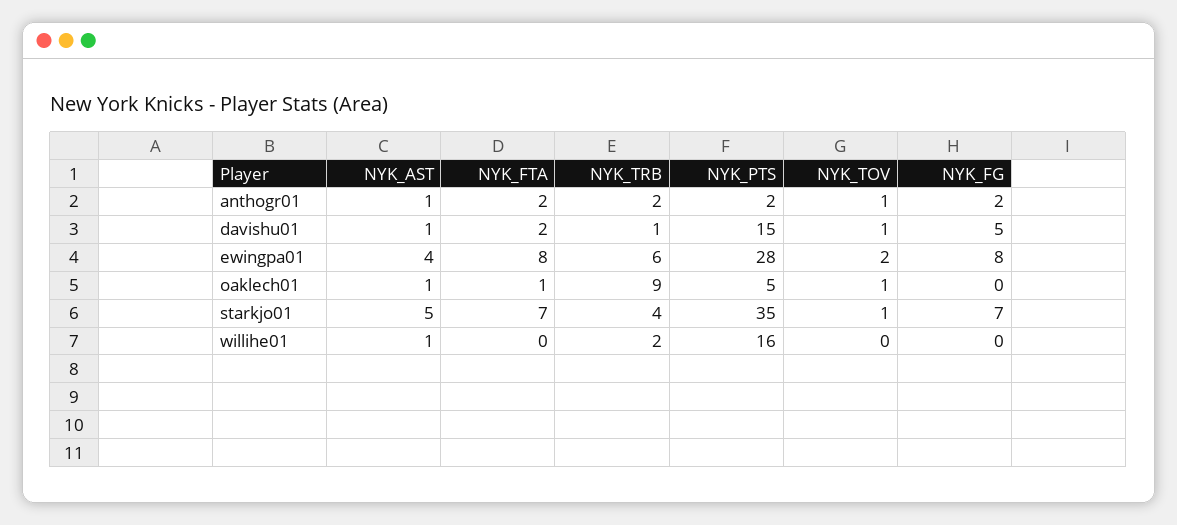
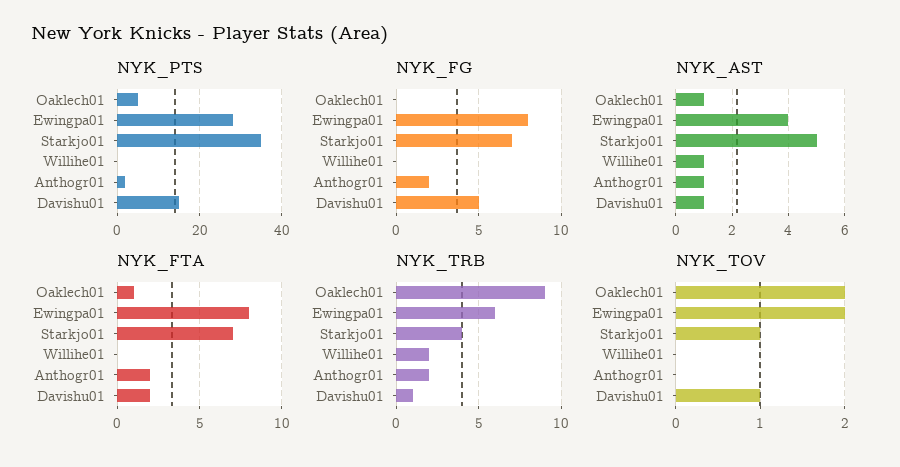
  {
    "NYK_AST": {
      "anthogr01": 1,
      "davishu01": 1,
      "ewingpa01": 4,
      "oaklech01": 1,
      "starkjo01": 5,
      "willihe01": 1
    },
    "NYK_FTA": {
      "anthogr01": 2,
      "davishu01": 2,
      "ewingpa01": 8,
      "oaklech01": 1,
      "starkjo01": 7,
      "willihe01": 0
    },
    "NYK_TRB": {
      "anthogr01": 2,
      "davishu01": 1,
      "ewingpa01": 6,
      "oaklech01": 9,
      "starkjo01": 4,
      "willihe01": 2
    },
    "NYK_PTS": {
      "anthogr01": 2,
      "davishu01": 15,
      "ewingpa01": 28,
      "oaklech01": 5,
      "starkjo01": 35,
-     "willihe01": 16
+     "willihe01": 0
    },
    "NYK_TOV": {
-     "anthogr01": 1,
+     "anthogr01": 0,
      "davishu01": 1,
      "ewingpa01": 2,
-     "oaklech01": 1,
+     "oaklech01": 2,
      "starkjo01": 1,
      "willihe01": 0
    },
    "NYK_FG": {
      "anthogr01": 2,
      "davishu01": 5,
      "ewingpa01": 8,
      "oaklech01": 0,
      "starkjo01": 7,
      "willihe01": 0
    }
  }

